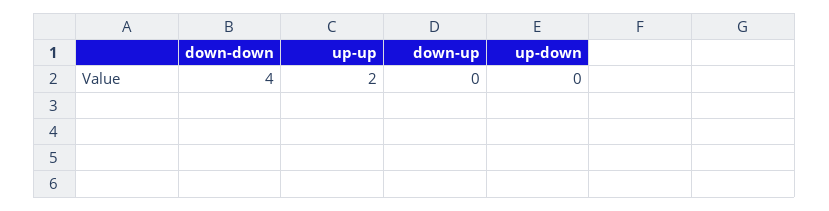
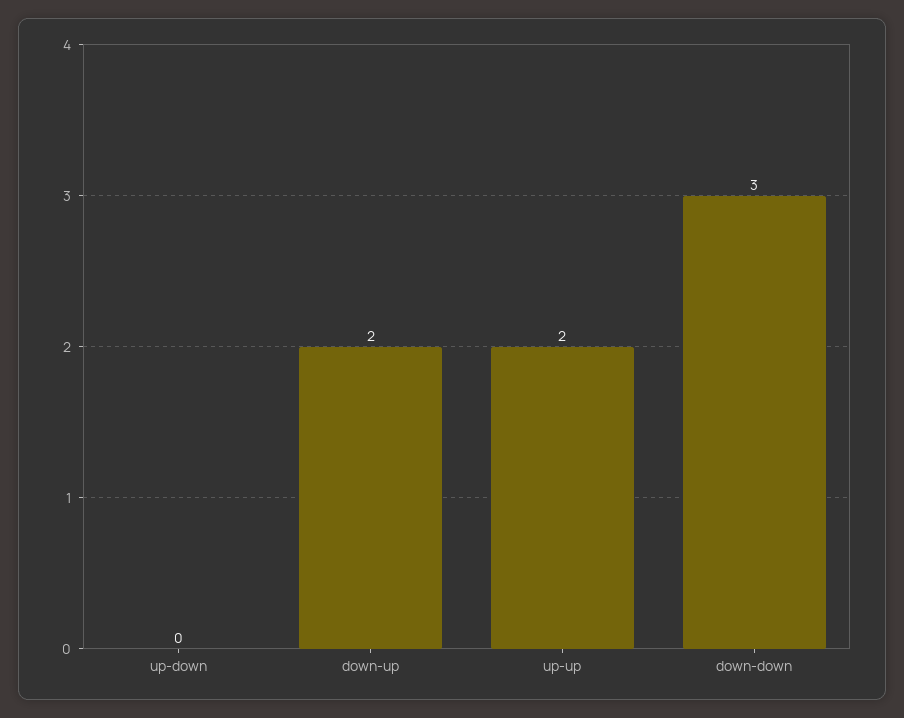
  {
-   "down-down": 4,
+   "down-down": 3,
    "up-up": 2,
-   "down-up": 0,
+   "down-up": 2,
    "up-down": 0
  }

